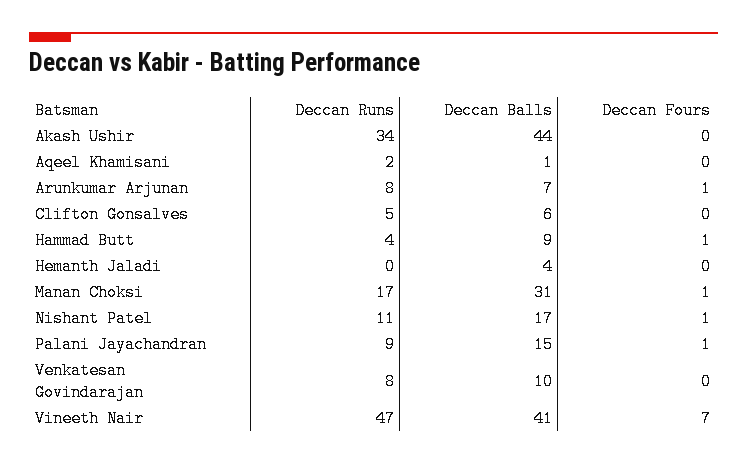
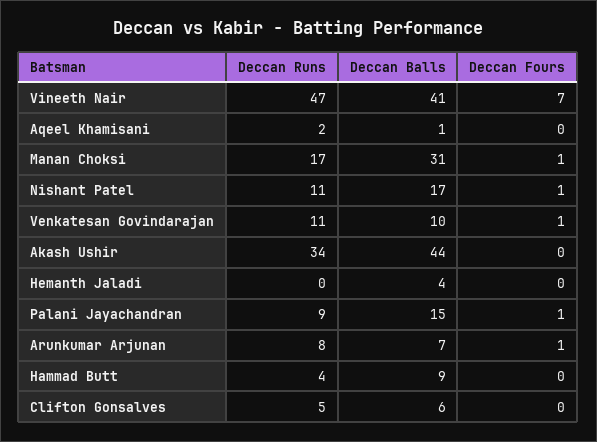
  {
    "Deccan Runs": {
      "Akash Ushir": 34,
      "Aqeel Khamisani": 2,
      "Arunkumar Arjunan": 8,
      "Clifton Gonsalves": 5,
      "Hammad Butt": 4,
      "Hemanth Jaladi": 0,
      "Manan Choksi": 17,
      "Nishant Patel": 11,
      "Palani Jayachandran": 9,
-     "Venkatesan Govindarajan": 8,
+     "Venkatesan Govindarajan": 11,
      "Vineeth Nair": 47
    },
    "Deccan Balls": {
      "Akash Ushir": 44,
      "Aqeel Khamisani": 1,
      "Arunkumar Arjunan": 7,
      "Clifton Gonsalves": 6,
      "Hammad Butt": 9,
      "Hemanth Jaladi": 4,
      "Manan Choksi": 31,
      "Nishant Patel": 17,
      "Palani Jayachandran": 15,
      "Venkatesan Govindarajan": 10,
      "Vineeth Nair": 41
    },
    "Deccan Fours": {
      "Akash Ushir": 0,
      "Aqeel Khamisani": 0,
      "Arunkumar Arjunan": 1,
      "Clifton Gonsalves": 0,
-     "Hammad Butt": 1,
+     "Hammad Butt": 0,
      "Hemanth Jaladi": 0,
      "Manan Choksi": 1,
      "Nishant Patel": 1,
      "Palani Jayachandran": 1,
-     "Venkatesan Govindarajan": 0,
+     "Venkatesan Govindarajan": 1,
      "Vineeth Nair": 7
    }
  }

